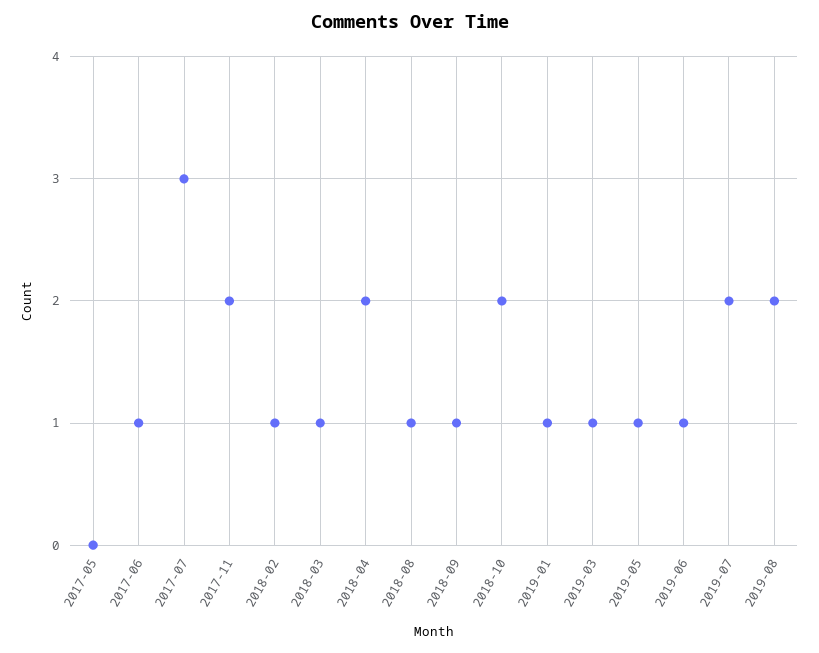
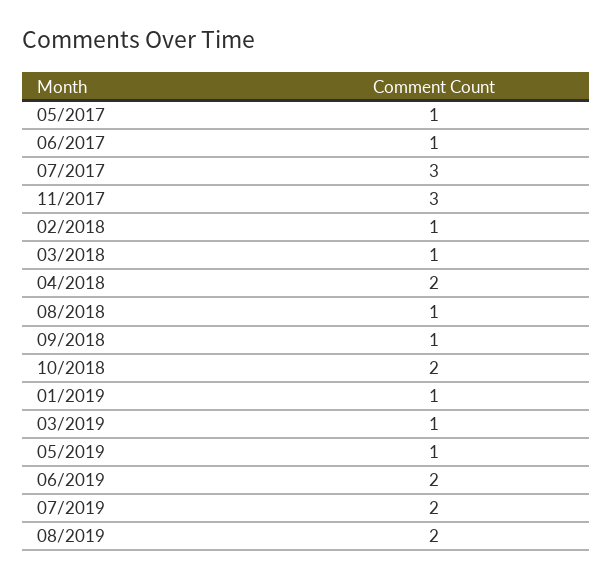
  {
-   "2017-05": 0,
+   "2017-05": 1,
    "2017-06": 1,
    "2017-07": 3,
-   "2017-11": 2,
+   "2017-11": 3,
    "2018-02": 1,
    "2018-03": 1,
    "2018-04": 2,
    "2018-08": 1,
    "2018-09": 1,
    "2018-10": 2,
    "2019-01": 1,
    "2019-03": 1,
    "2019-05": 1,
-   "2019-06": 1,
+   "2019-06": 2,
    "2019-07": 2,
    "2019-08": 2
  }

